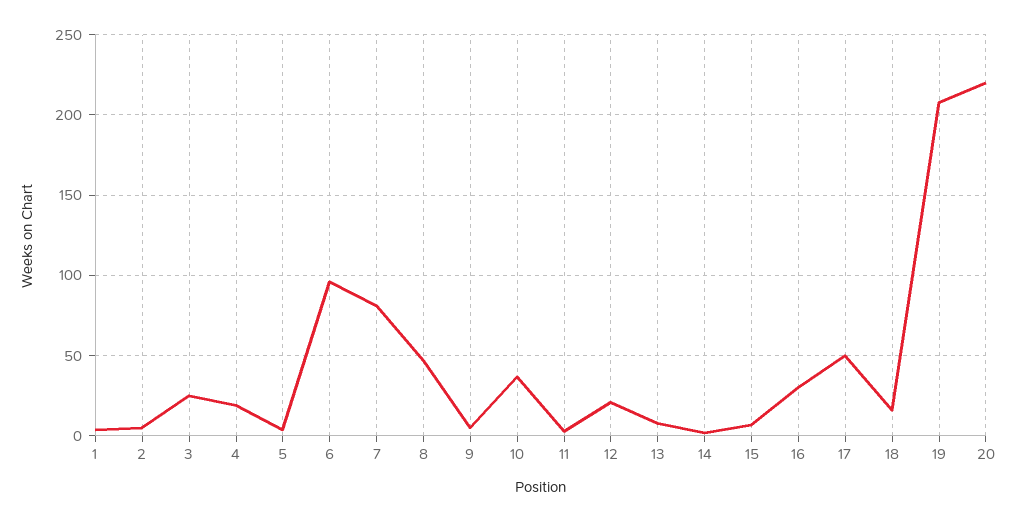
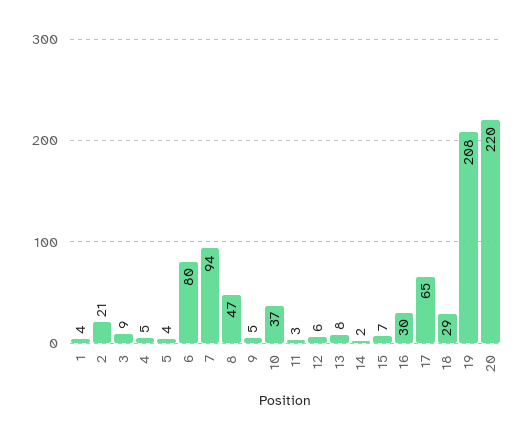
  {
    "1": 4,
-   "2": 5,
+   "2": 21,
-   "3": 25,
+   "3": 9,
-   "4": 20,
+   "4": 5,
    "5": 4,
-   "6": 95,
+   "6": 80,
-   "7": 80,
+   "7": 94,
    "8": 47,
    "9": 5,
    "10": 37,
    "11": 3,
-   "12": 20,
+   "12": 6,
    "13": 8,
    "14": 2,
    "15": 7,
    "16": 30,
-   "17": 50,
+   "17": 65,
-   "18": 15,
+   "18": 29,
    "19": 208,
    "20": 220
  }

